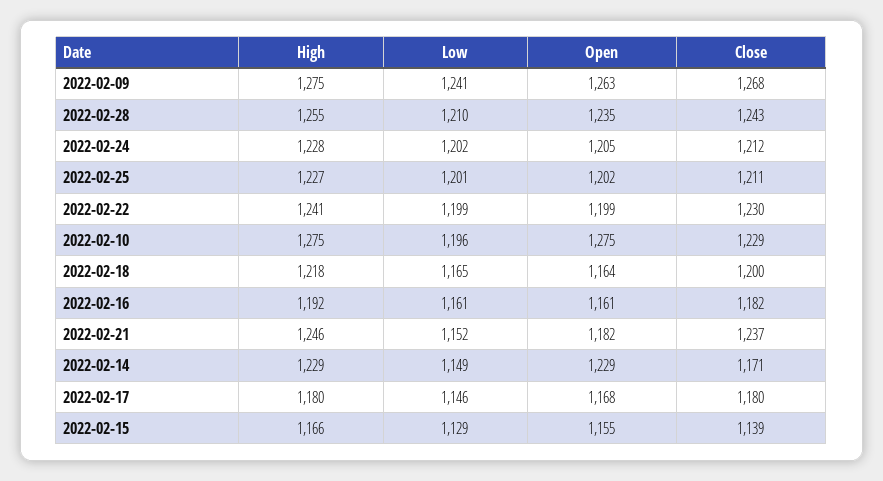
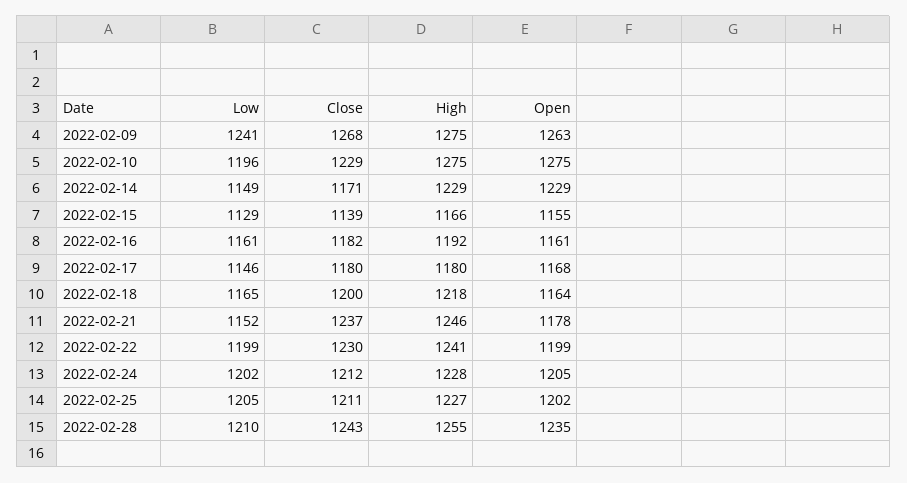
  {
    "High": {
      "2022-02-09": 1275,
      "2022-02-28": 1255,
      "2022-02-24": 1228,
      "2022-02-25": 1227,
      "2022-02-22": 1241,
      "2022-02-10": 1275,
      "2022-02-18": 1218,
      "2022-02-16": 1192,
      "2022-02-21": 1246,
      "2022-02-14": 1229,
      "2022-02-17": 1180,
      "2022-02-15": 1166
    },
    "Low": {
      "2022-02-09": 1241,
      "2022-02-28": 1210,
      "2022-02-24": 1202,
-     "2022-02-25": 1201,
+     "2022-02-25": 1205,
      "2022-02-22": 1199,
      "2022-02-10": 1196,
      "2022-02-18": 1165,
      "2022-02-16": 1161,
      "2022-02-21": 1152,
      "2022-02-14": 1149,
      "2022-02-17": 1146,
      "2022-02-15": 1129
    },
    "Open": {
      "2022-02-09": 1263,
      "2022-02-28": 1235,
      "2022-02-24": 1205,
      "2022-02-25": 1202,
      "2022-02-22": 1199,
      "2022-02-10": 1275,
      "2022-02-18": 1164,
      "2022-02-16": 1161,
-     "2022-02-21": 1182,
+     "2022-02-21": 1178,
      "2022-02-14": 1229,
      "2022-02-17": 1168,
      "2022-02-15": 1155
    },
    "Close": {
      "2022-02-09": 1268,
      "2022-02-28": 1243,
      "2022-02-24": 1212,
      "2022-02-25": 1211,
      "2022-02-22": 1230,
      "2022-02-10": 1229,
      "2022-02-18": 1200,
      "2022-02-16": 1182,
      "2022-02-21": 1237,
      "2022-02-14": 1171,
      "2022-02-17": 1180,
      "2022-02-15": 1139
    }
  }

